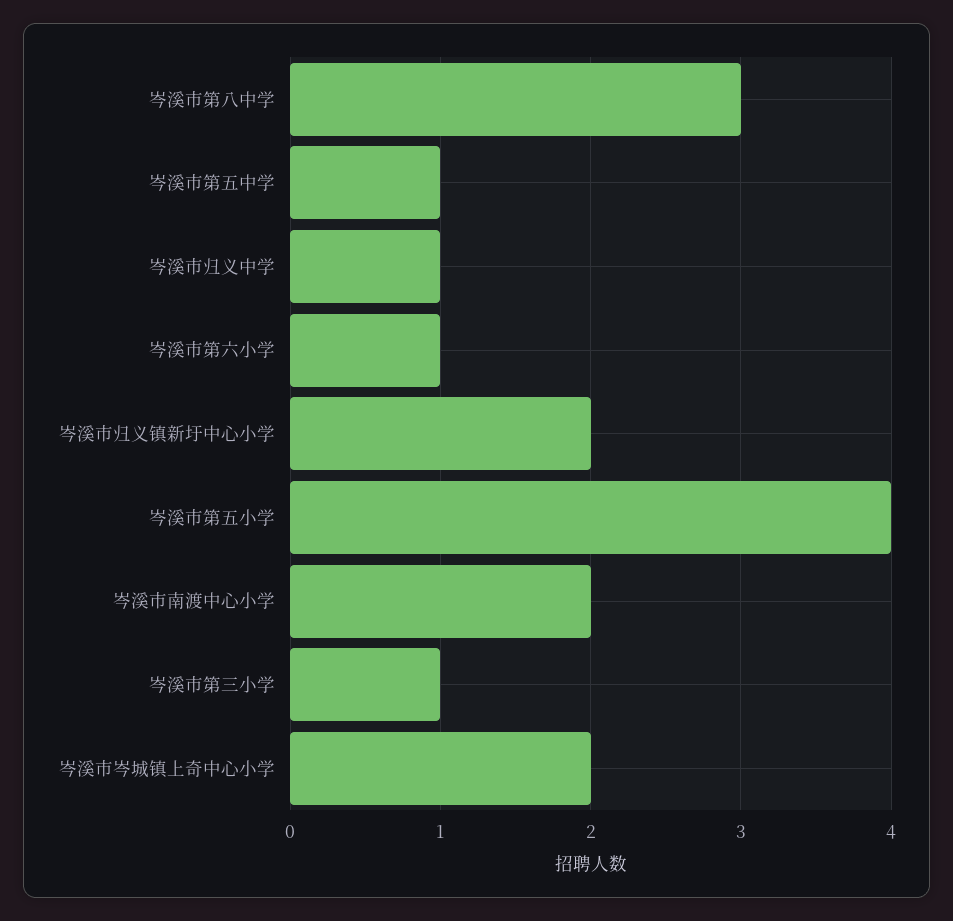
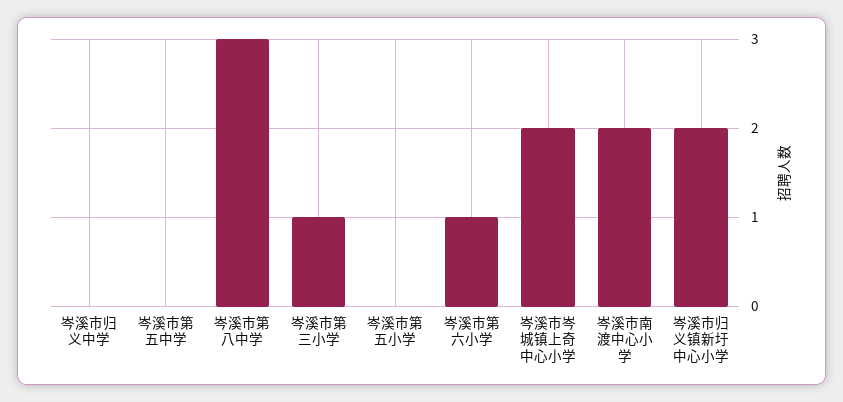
  {
    "岑溪市第八中学": 3,
-   "岑溪市第五中学": 1,
+   "岑溪市第五中学": 0,
-   "岑溪市归义中学": 1,
+   "岑溪市归义中学": 0,
    "岑溪市第六小学": 1,
    "岑溪市归义镇新圩中心小学": 2,
-   "岑溪市第五小学": 4,
+   "岑溪市第五小学": 0,
    "岑溪市南渡中心小学": 2,
    "岑溪市第三小学": 1,
    "岑溪市岑城镇上奇中心小学": 2
  }

